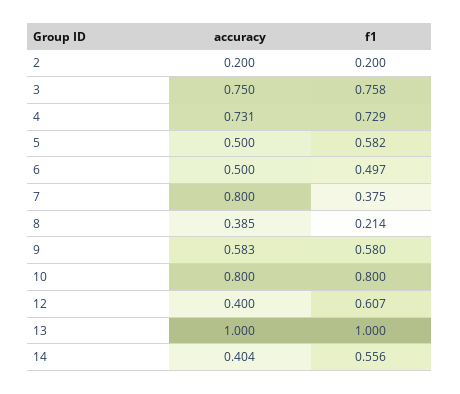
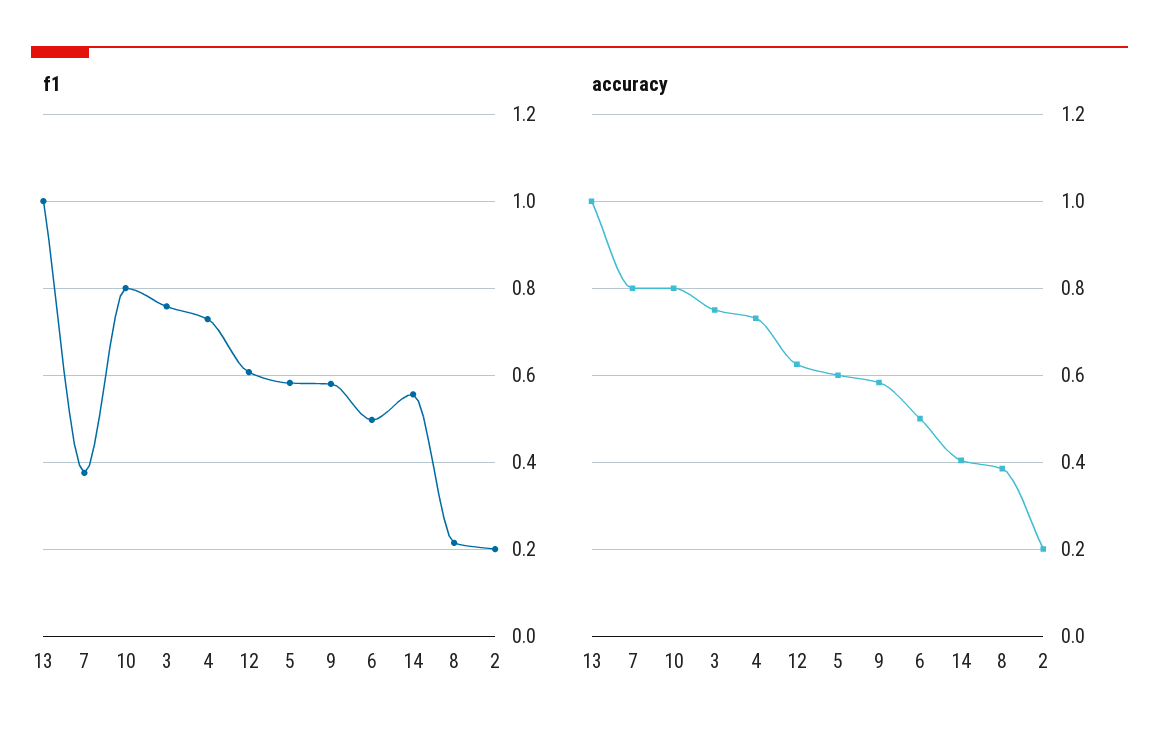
  {
    "accuracy": {
      "2": 0.2,
      "3": 0.75,
      "4": 0.731,
-     "5": 0.5,
+     "5": 0.6,
      "6": 0.5,
      "7": 0.8,
      "8": 0.385,
      "9": 0.583,
      "10": 0.8,
-     "12": 0.4,
+     "12": 0.62,
      "13": 1,
      "14": 0.404
    },
    "f1": {
      "2": 0.2,
      "3": 0.758,
      "4": 0.729,
      "5": 0.582,
      "6": 0.497,
      "7": 0.375,
      "8": 0.214,
      "9": 0.58,
      "10": 0.8,
      "12": 0.607,
      "13": 1,
      "14": 0.556
    }
  }

